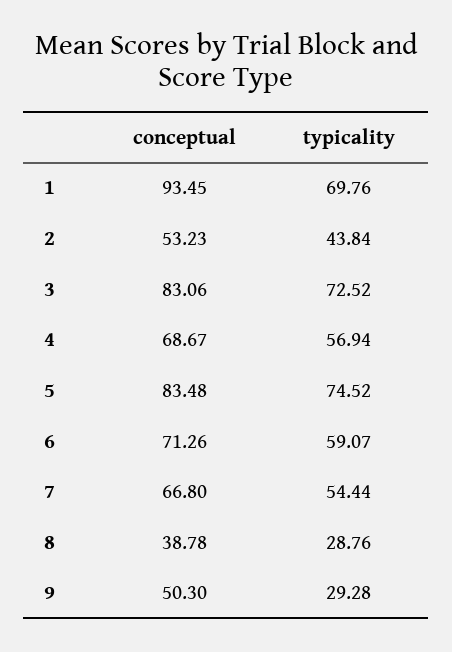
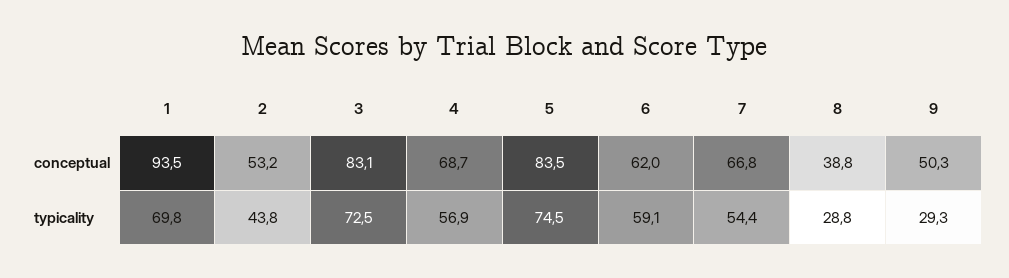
  {
    "conceptual": {
      "1": 93.45,
      "2": 53.23,
      "3": 83.06,
      "4": 68.67,
      "5": 83.48,
-     "6": 71.26,
+     "6": 62,
      "7": 66.8,
      "8": 38.78,
      "9": 50.3
    },
    "typicality": {
      "1": 69.76,
      "2": 43.84,
      "3": 72.52,
      "4": 56.94,
      "5": 74.52,
      "6": 59.07,
      "7": 54.44,
      "8": 28.76,
      "9": 29.28
    }
  }

